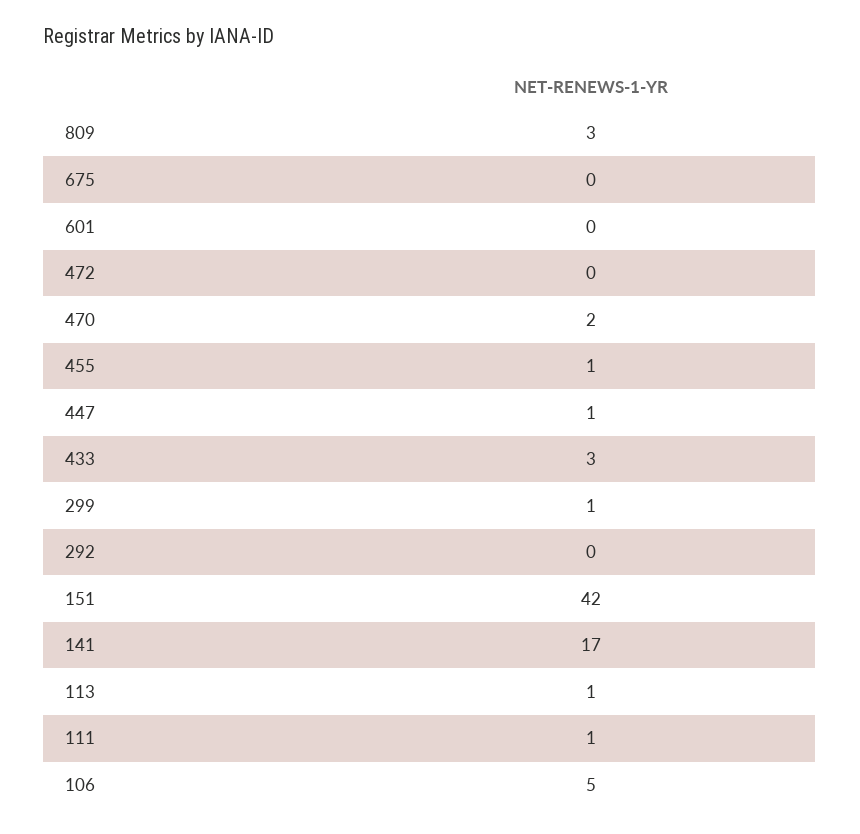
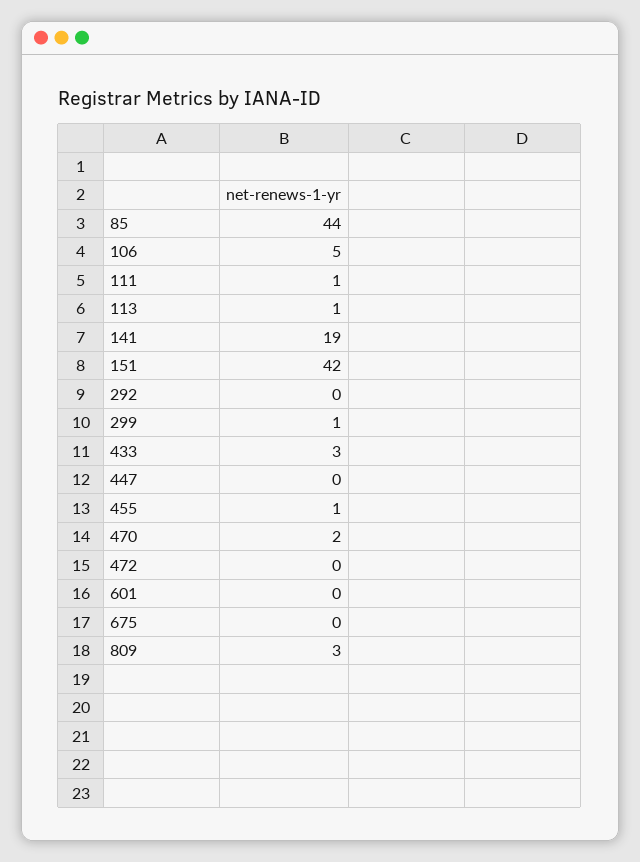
  {
    "809": 3,
    "675": 0,
    "601": 0,
    "472": 0,
    "470": 2,
    "455": 1,
-   "447": 1,
+   "447": 0,
    "433": 3,
    "299": 1,
    "292": 0,
    "151": 42,
-   "141": 17,
+   "141": 19,
    "113": 1,
    "111": 1,
-   "106": 5
+   "106": 5,
+   "85": 44
  }

